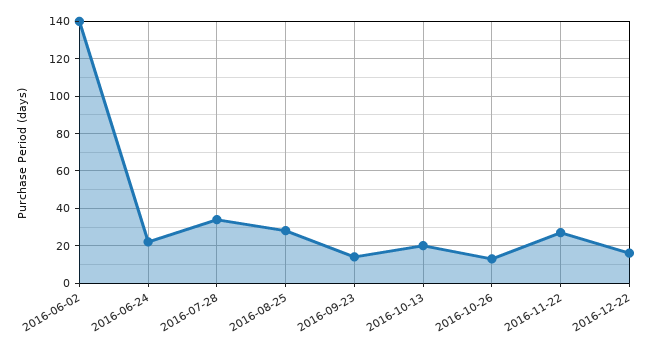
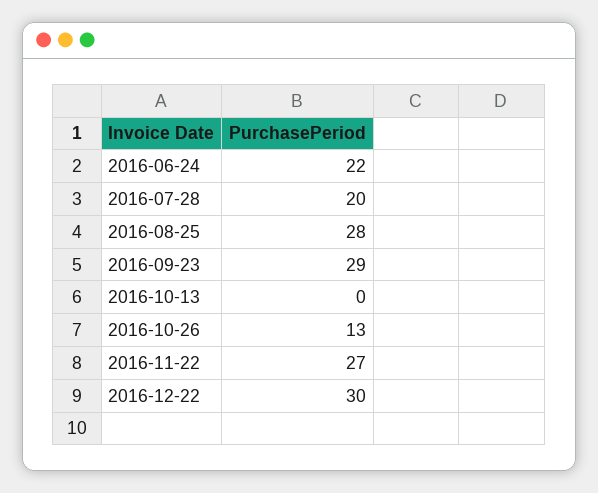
  {
-   "2016-06-02": 140,
    "2016-06-24": 22,
-   "2016-07-28": 35,
+   "2016-07-28": 20,
    "2016-08-25": 28,
-   "2016-09-23": 15,
+   "2016-09-23": 29,
-   "2016-10-13": 20,
+   "2016-10-13": 0,
    "2016-10-26": 13,
    "2016-11-22": 27,
-   "2016-12-22": 15
+   "2016-12-22": 30
  }

